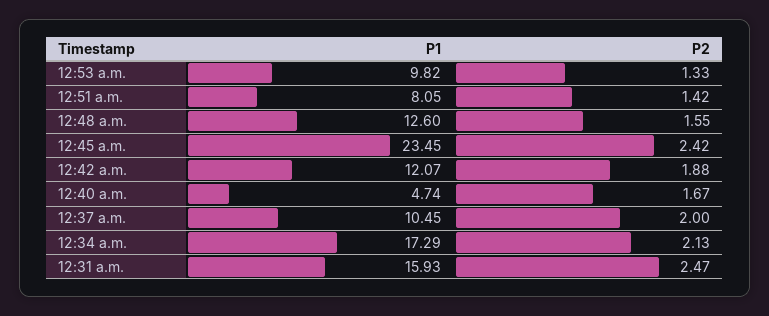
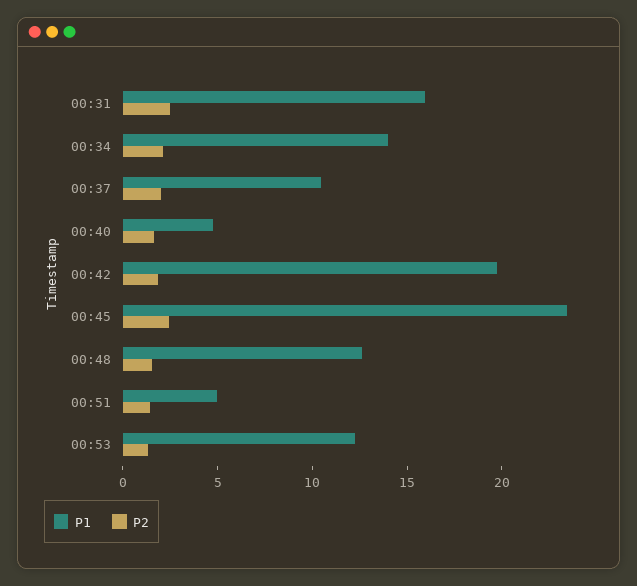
  {
    "P1": {
-     "12:53 a.m.": 9.82,
+     "12:53 a.m.": 12,
-     "12:51 a.m.": 8.05,
+     "12:51 a.m.": 5,
      "12:48 a.m.": 12.6,
      "12:45 a.m.": 23.45,
-     "12:42 a.m.": 12.07,
+     "12:42 a.m.": 20,
      "12:40 a.m.": 4.74,
      "12:37 a.m.": 10.45,
-     "12:34 a.m.": 17.29,
+     "12:34 a.m.": 14,
      "12:31 a.m.": 15.93
    },
    "P2": {
      "12:53 a.m.": 1.33,
      "12:51 a.m.": 1.42,
      "12:48 a.m.": 1.55,
      "12:45 a.m.": 2.42,
      "12:42 a.m.": 1.88,
      "12:40 a.m.": 1.67,
      "12:37 a.m.": 2,
      "12:34 a.m.": 2.13,
      "12:31 a.m.": 2.47
    }
  }

